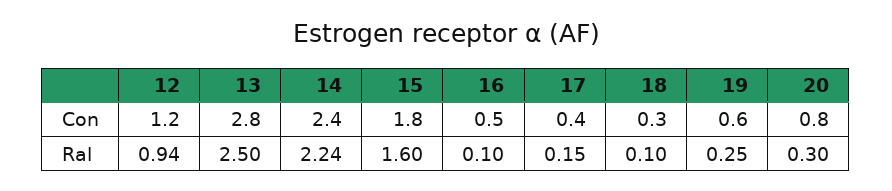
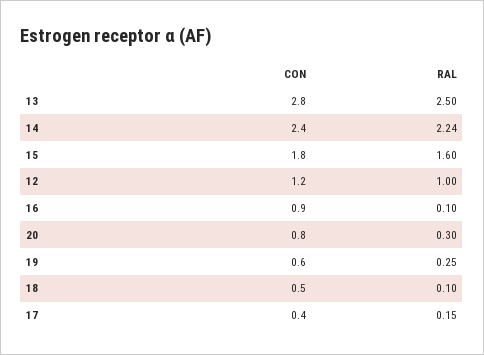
  {
    "12": {
      "Con": 1.2,
-     "Ral": 0.94
+     "Ral": 1
    },
    "13": {
      "Con": 2.8,
      "Ral": 2.5
    },
    "14": {
      "Con": 2.4,
      "Ral": 2.24
    },
    "15": {
      "Con": 1.8,
      "Ral": 1.6
    },
    "16": {
-     "Con": 0.5,
+     "Con": 0.9,
      "Ral": 0.1
    },
    "17": {
      "Con": 0.4,
      "Ral": 0.15
    },
    "18": {
-     "Con": 0.3,
+     "Con": 0.5,
      "Ral": 0.1
    },
    "19": {
      "Con": 0.6,
      "Ral": 0.25
    },
    "20": {
      "Con": 0.8,
      "Ral": 0.3
    }
  }

